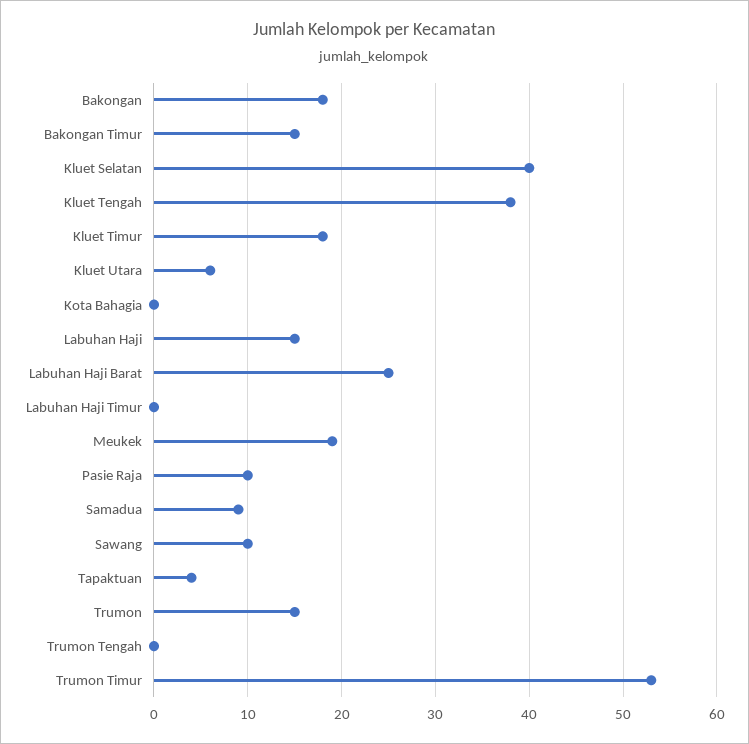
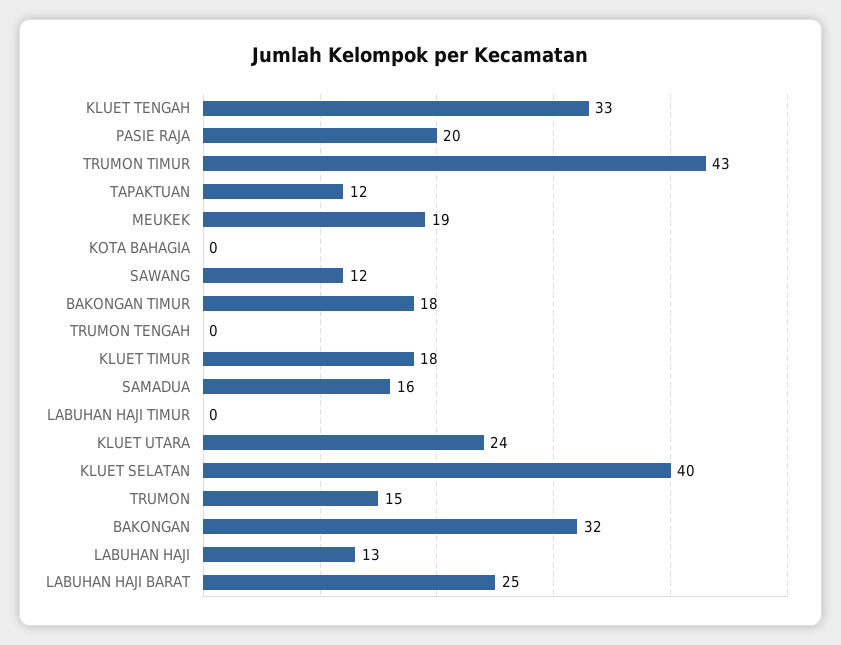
  {
-   "Bakongan": 18,
+   "Bakongan": 32,
-   "Bakongan Timur": 15,
+   "Bakongan Timur": 18,
    "Kluet Selatan": 40,
-   "Kluet Tengah": 38,
+   "Kluet Tengah": 33,
    "Kluet Timur": 18,
-   "Kluet Utara": 6,
+   "Kluet Utara": 24,
    "Kota Bahagia": 0,
-   "Labuhan Haji": 15,
+   "Labuhan Haji": 13,
    "Labuhan Haji Barat": 25,
    "Labuhan Haji Timur": 0,
    "Meukek": 19,
-   "Pasie Raja": 10,
+   "Pasie Raja": 20,
-   "Samadua": 9,
+   "Samadua": 16,
-   "Sawang": 10,
+   "Sawang": 12,
-   "Tapaktuan": 4,
+   "Tapaktuan": 12,
    "Trumon": 15,
    "Trumon Tengah": 0,
-   "Trumon Timur": 53
+   "Trumon Timur": 43
  }

